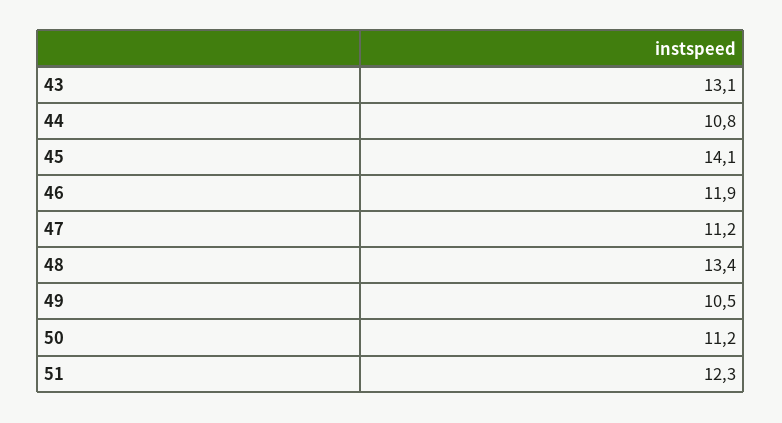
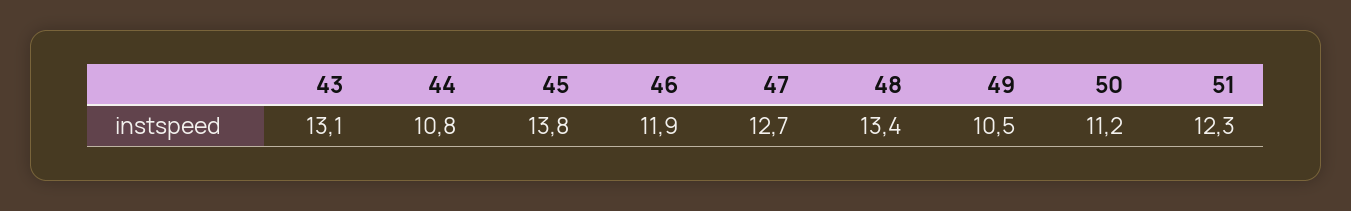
  {
    "43": 13.1,
    "44": 10.8,
-   "45": 14.1,
+   "45": 13.8,
    "46": 11.9,
-   "47": 11.2,
+   "47": 12.7,
    "48": 13.4,
    "49": 10.5,
    "50": 11.2,
    "51": 12.3
  }

